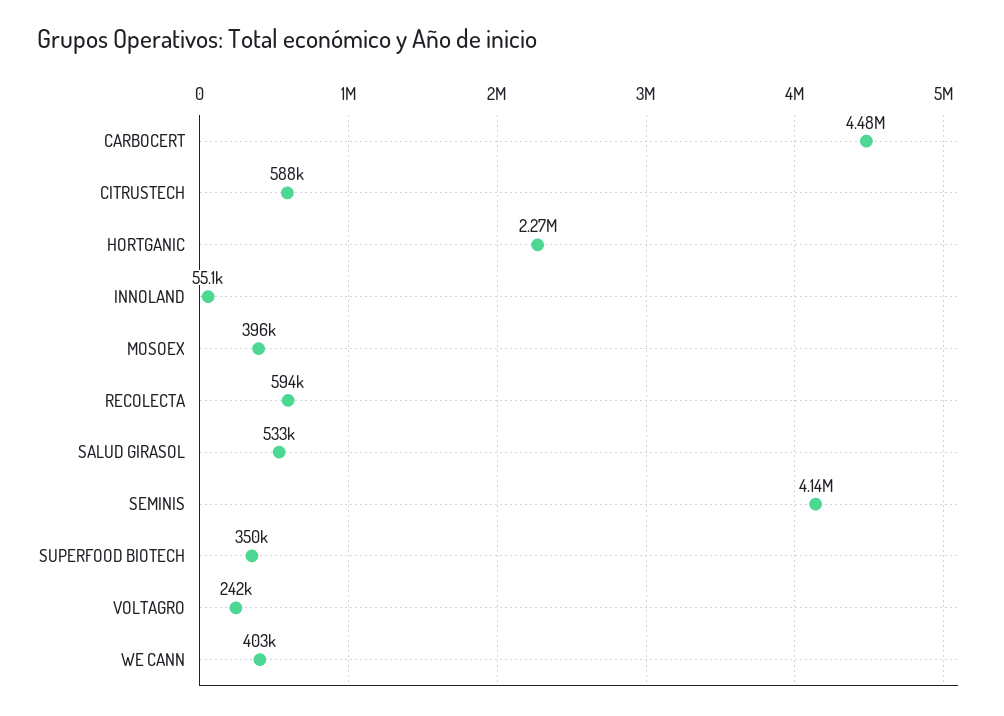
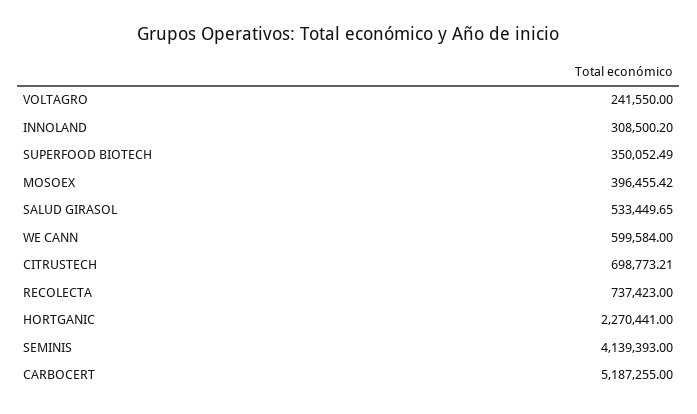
  {
-   "CARBOCERT": 4480000,
+   "CARBOCERT": 5187255,
-   "CITRUSTECH": 588000,
+   "CITRUSTECH": 698773.21,
    "HORTGANIC": 2270441,
-   "INNOLAND": 55100,
+   "INNOLAND": 308500.2,
    "MOSOEX": 396455.42,
-   "RECOLECTA": 594000,
+   "RECOLECTA": 737423,
    "SALUD GIRASOL": 533449.65,
    "SEMINIS": 4139393,
    "SUPERFOOD BIOTECH": 350052.49,
    "VOLTAGRO": 241550,
-   "WE CANN": 403000
+   "WE CANN": 599584
  }

